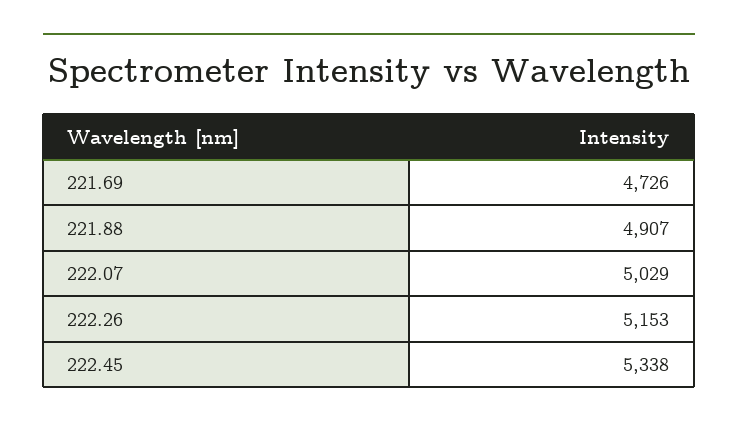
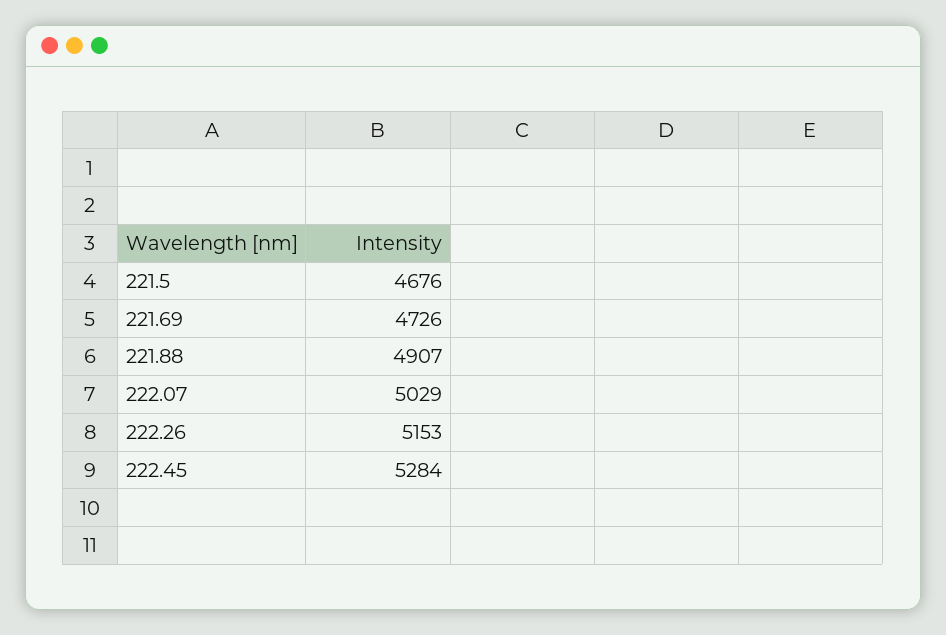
  {
    "221.69": 4726,
    "221.88": 4907,
    "222.07": 5029,
    "222.26": 5153,
-   "222.45": 5338
+   "222.45": 5284,
+   "221.5": 4676
  }

